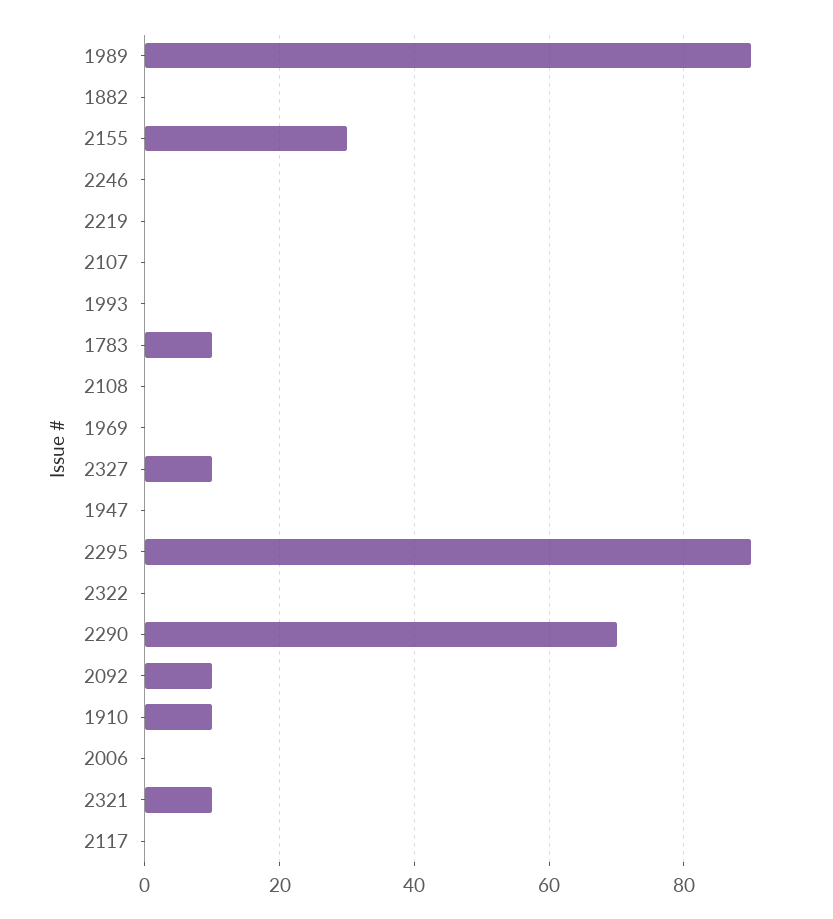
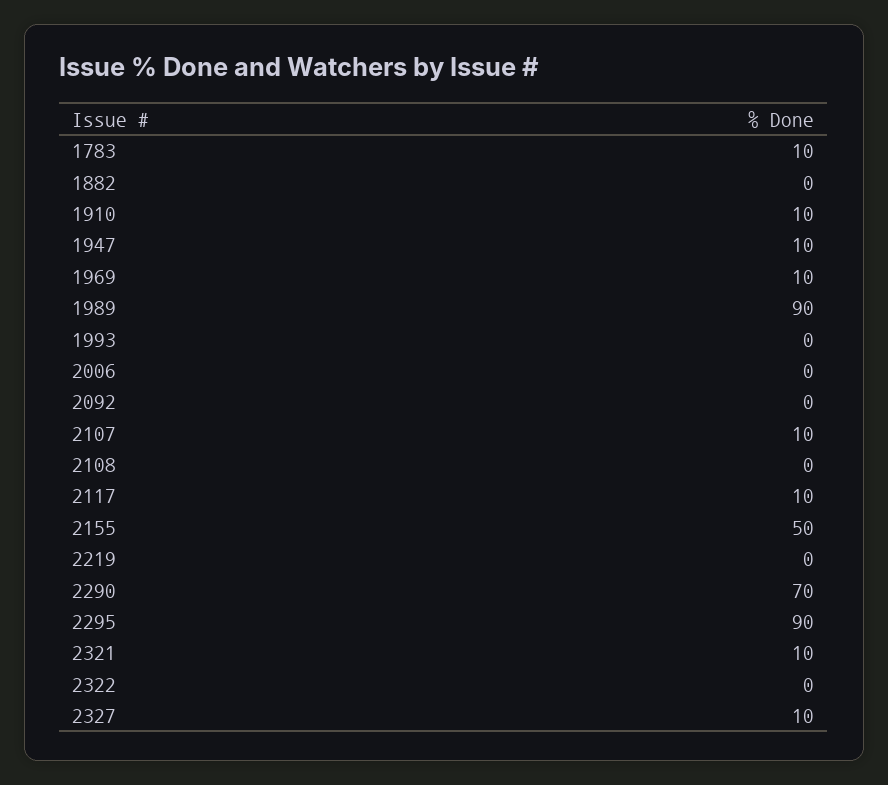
  {
    "1989": 90,
    "1882": 0,
-   "2155": 30,
+   "2155": 50,
-   "2246": 0,
    "2219": 0,
-   "2107": 0,
+   "2107": 10,
    "1993": 0,
    "1783": 10,
    "2108": 0,
-   "1969": 0,
+   "1969": 10,
    "2327": 10,
-   "1947": 0,
+   "1947": 10,
    "2295": 90,
    "2322": 0,
    "2290": 70,
-   "2092": 10,
+   "2092": 0,
    "1910": 10,
    "2006": 0,
    "2321": 10,
-   "2117": 0
+   "2117": 10
  }

